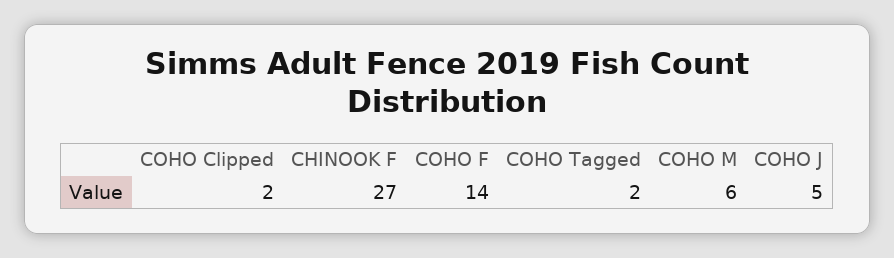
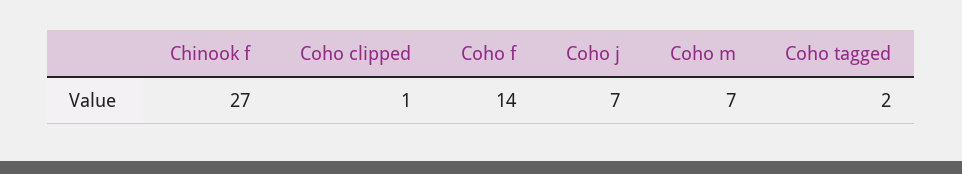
  {
-   "COHO Clipped": 2,
+   "COHO Clipped": 1,
    "CHINOOK F": 27,
    "COHO F": 14,
    "COHO Tagged": 2,
-   "COHO M": 6,
+   "COHO M": 7,
-   "COHO J": 5
+   "COHO J": 7
  }

